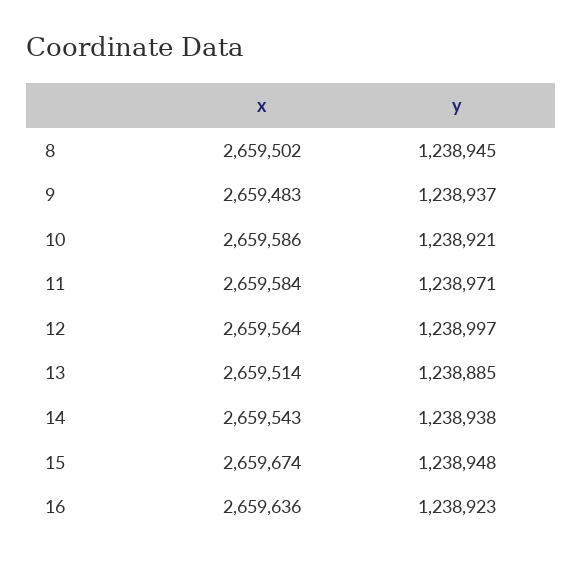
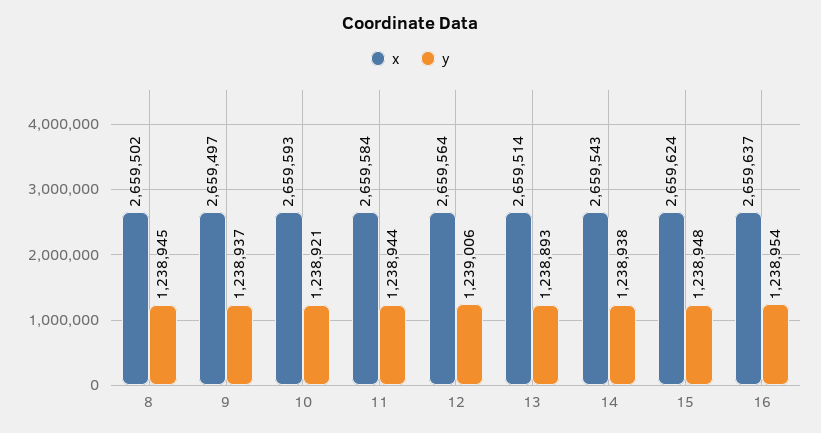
  {
    "x": {
      "8": 2659502,
-     "9": 2659483,
+     "9": 2659497,
-     "10": 2659586,
+     "10": 2659593,
      "11": 2659584,
      "12": 2659564,
      "13": 2659514,
      "14": 2659543,
-     "15": 2659674,
+     "15": 2659624,
-     "16": 2659636
+     "16": 2659637
    },
    "y": {
      "8": 1238945,
      "9": 1238937,
      "10": 1238921,
-     "11": 1238971,
+     "11": 1238944,
-     "12": 1238997,
+     "12": 1239006,
-     "13": 1238885,
+     "13": 1238893,
      "14": 1238938,
      "15": 1238948,
-     "16": 1238923
+     "16": 1238954
    }
  }

